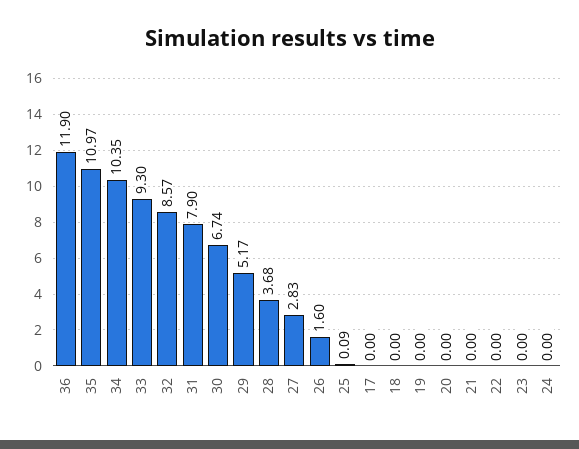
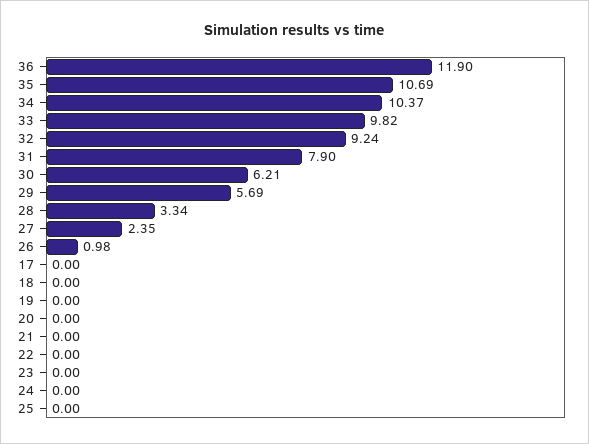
  {
    "36": 11.9,
-   "35": 10.97,
+   "35": 10.69,
-   "34": 10.35,
+   "34": 10.37,
-   "33": 9.3,
+   "33": 9.82,
-   "32": 8.57,
+   "32": 9.24,
    "31": 7.9,
-   "30": 6.74,
+   "30": 6.21,
-   "29": 5.17,
+   "29": 5.69,
-   "28": 3.68,
+   "28": 3.34,
-   "27": 2.83,
+   "27": 2.35,
-   "26": 1.6,
+   "26": 0.98,
-   "25": 0.09,
+   "25": 0,
    "17": 0,
    "18": 0,
    "19": 0,
    "20": 0,
    "21": 0,
    "22": 0,
    "23": 0,
    "24": 0
  }

